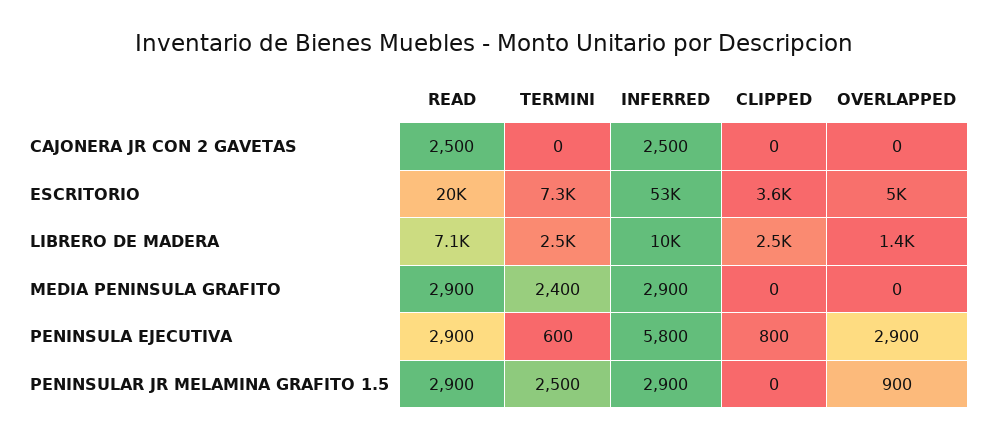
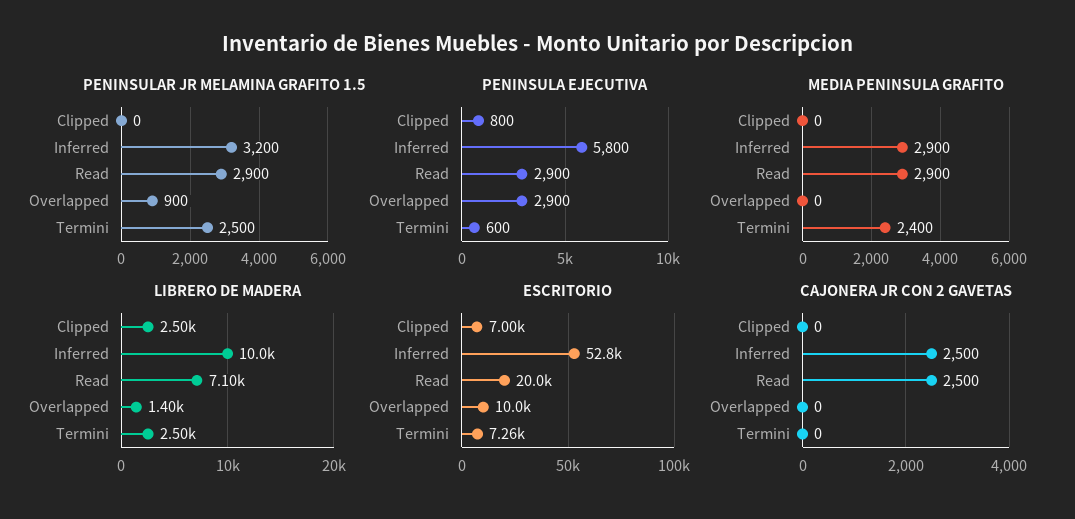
  {
    "CAJONERA JR CON 2 GAVETAS": {
      "READ": 2500,
      "TERMINI": 0,
      "INFERRED": 2500,
      "CLIPPED": 0,
      "OVERLAPPED": 0
    },
    "ESCRITORIO": {
      "READ": 20000,
      "TERMINI": 7260,
      "INFERRED": 52800,
-     "CLIPPED": 3600,
+     "CLIPPED": 7000,
-     "OVERLAPPED": 5000
+     "OVERLAPPED": 10000
    },
    "LIBRERO DE MADERA": {
      "READ": 7100,
      "TERMINI": 2500,
      "INFERRED": 10000,
      "CLIPPED": 2500,
      "OVERLAPPED": 1400
    },
    "MEDIA PENINSULA GRAFITO": {
      "READ": 2900,
      "TERMINI": 2400,
      "INFERRED": 2900,
      "CLIPPED": 0,
      "OVERLAPPED": 0
    },
    "PENINSULA EJECUTIVA": {
      "READ": 2900,
      "TERMINI": 600,
      "INFERRED": 5800,
      "CLIPPED": 800,
      "OVERLAPPED": 2900
    },
    "PENINSULAR JR MELAMINA GRAFITO 1.5": {
      "READ": 2900,
      "TERMINI": 2500,
-     "INFERRED": 2900,
+     "INFERRED": 3200,
      "CLIPPED": 0,
      "OVERLAPPED": 900
    }
  }

